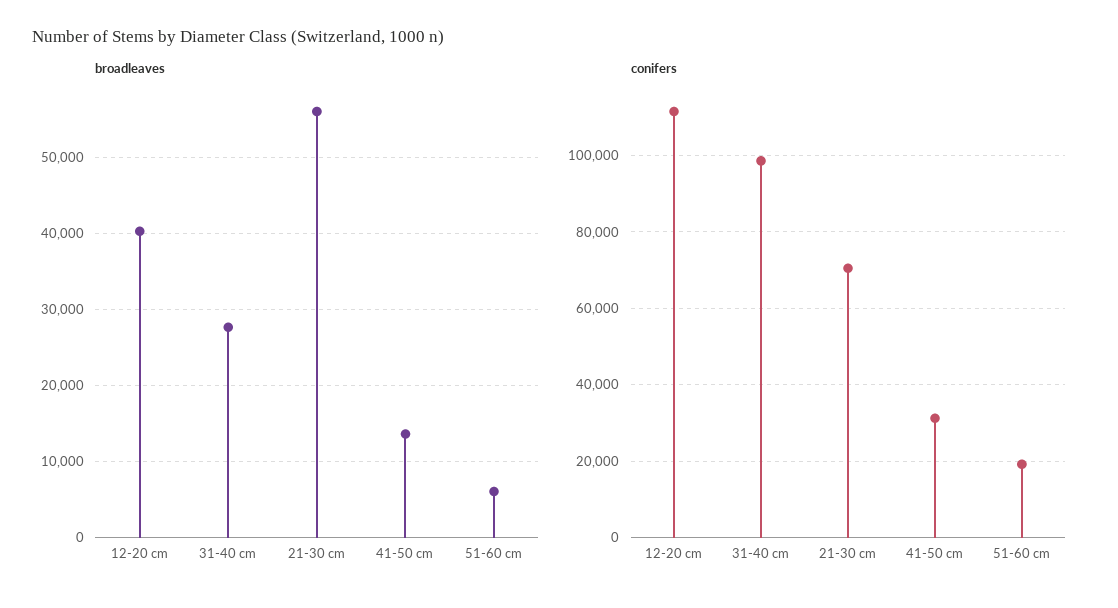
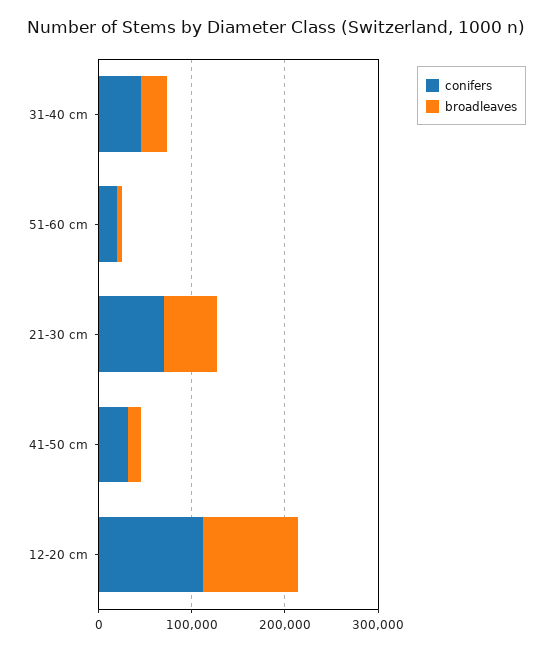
  {
    "broadleaves": {
-     "12-20 cm": 40000,
+     "12-20 cm": 100000,
      "31-40 cm": 28000,
      "21-30 cm": 56000,
      "41-50 cm": 14000,
      "51-60 cm": 6000
    },
    "conifers": {
      "12-20 cm": 112000,
-     "31-40 cm": 98000,
+     "31-40 cm": 40000,
      "21-30 cm": 70000,
      "41-50 cm": 32000,
      "51-60 cm": 20000
    }
  }

